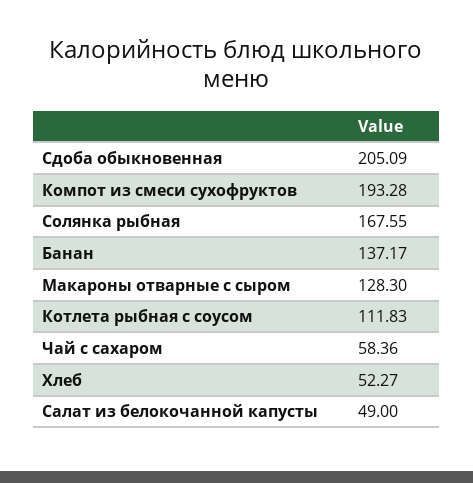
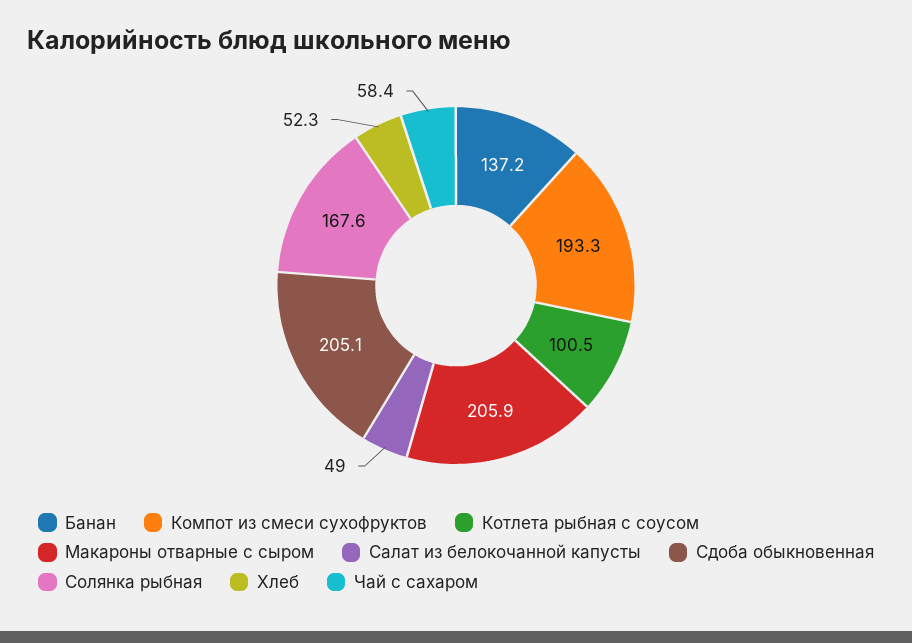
  {
    "Сдоба обыкновенная": 205.09,
    "Компот из смеси сухофруктов": 193.28,
    "Солянка рыбная": 167.55,
    "Банан": 137.17,
-   "Макароны отварные с сыром": 128.3,
+   "Макароны отварные с сыром": 205.9,
-   "Котлета рыбная с соусом": 111.83,
+   "Котлета рыбная с соусом": 100.5,
    "Чай с сахаром": 58.36,
    "Хлеб": 52.27,
    "Салат из белокочанной капусты": 49
  }

